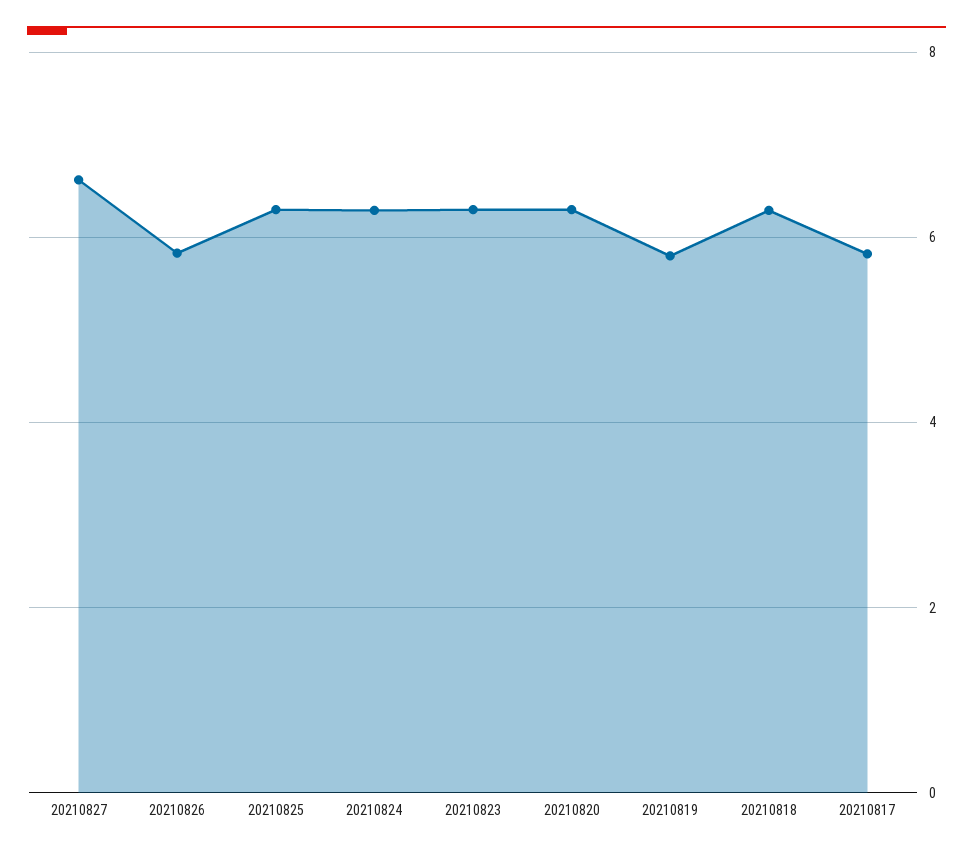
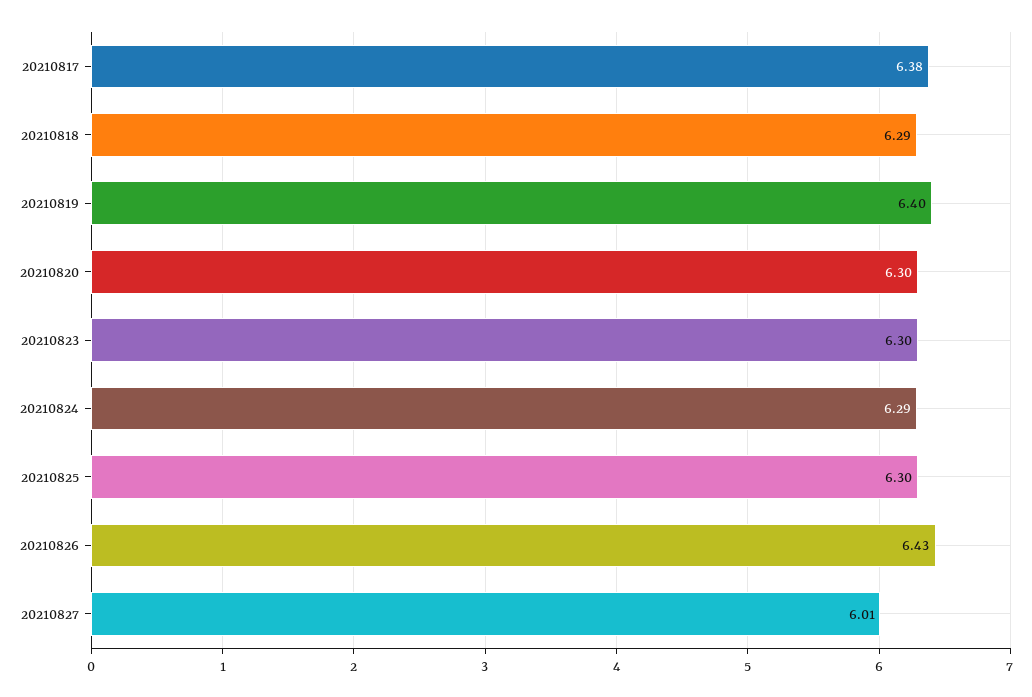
  {
-   "20210827": 6.6,
+   "20210827": 6.01,
-   "20210826": 5.8,
+   "20210826": 6.43,
    "20210825": 6.3,
    "20210824": 6.29,
    "20210823": 6.3,
    "20210820": 6.3,
-   "20210819": 5.8,
+   "20210819": 6.4,
    "20210818": 6.29,
-   "20210817": 5.8
+   "20210817": 6.38
  }

